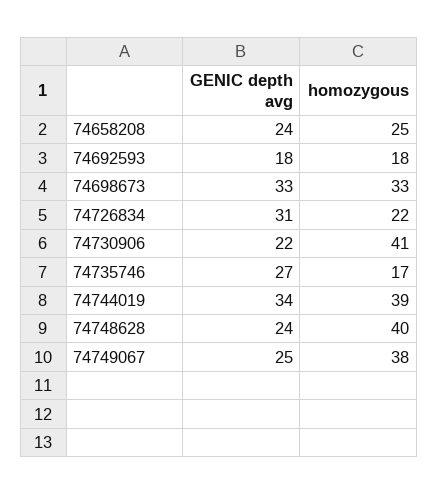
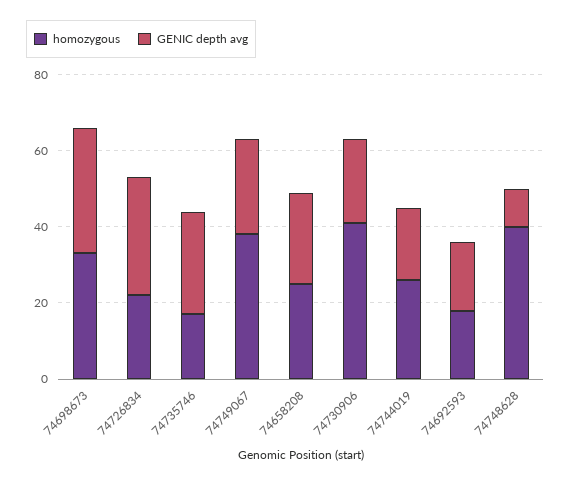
  {
    "GENIC depth avg": {
      "74658208": 24,
      "74692593": 18,
      "74698673": 33,
      "74726834": 31,
      "74730906": 22,
      "74735746": 27,
-     "74744019": 34,
+     "74744019": 20,
-     "74748628": 24,
+     "74748628": 10,
      "74749067": 25
    },
    "homozygous": {
      "74658208": 25,
      "74692593": 18,
      "74698673": 33,
      "74726834": 22,
      "74730906": 41,
      "74735746": 17,
-     "74744019": 39,
+     "74744019": 25,
      "74748628": 40,
      "74749067": 38
    }
  }

